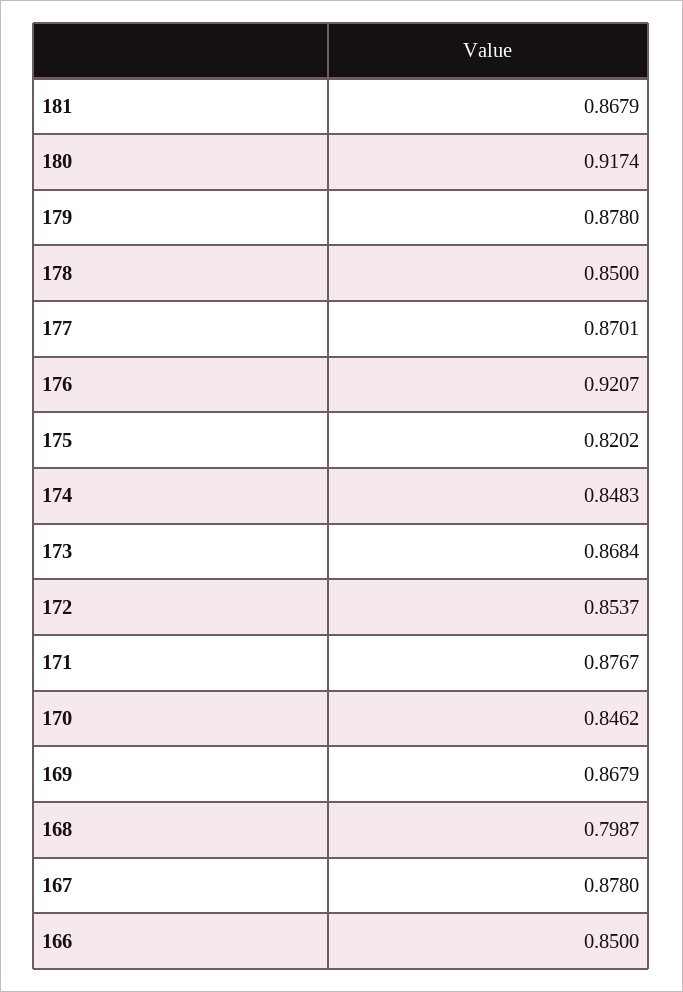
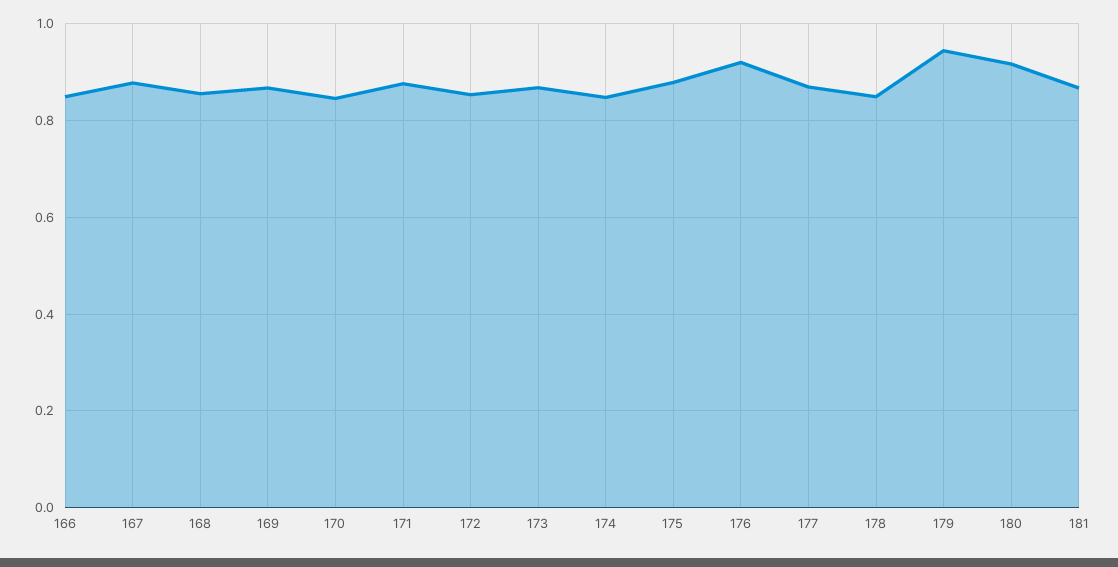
  {
    "181": 0.8679,
    "180": 0.9174,
-   "179": 0.878,
+   "179": 0.94,
    "178": 0.85,
    "177": 0.8701,
    "176": 0.9207,
-   "175": 0.8202,
+   "175": 0.88,
    "174": 0.8483,
    "173": 0.8684,
    "172": 0.8537,
    "171": 0.8767,
    "170": 0.8462,
    "169": 0.8679,
-   "168": 0.7987,
+   "168": 0.86,
    "167": 0.878,
    "166": 0.85
  }

